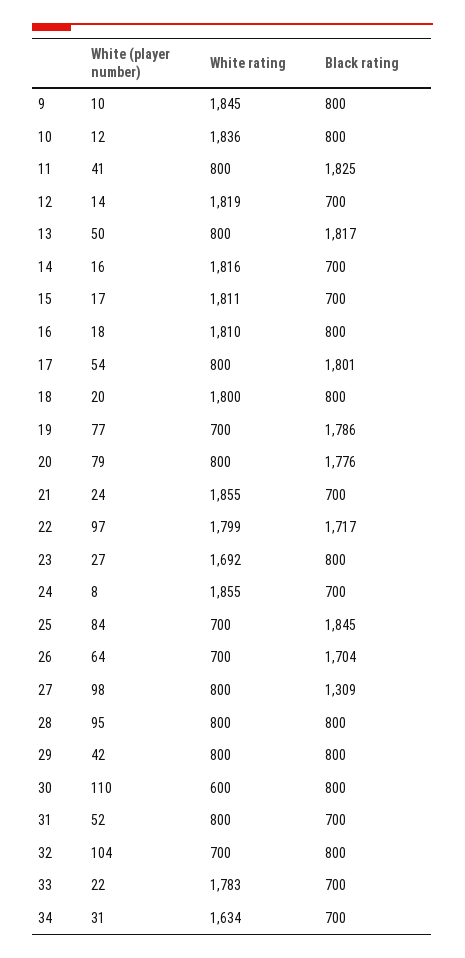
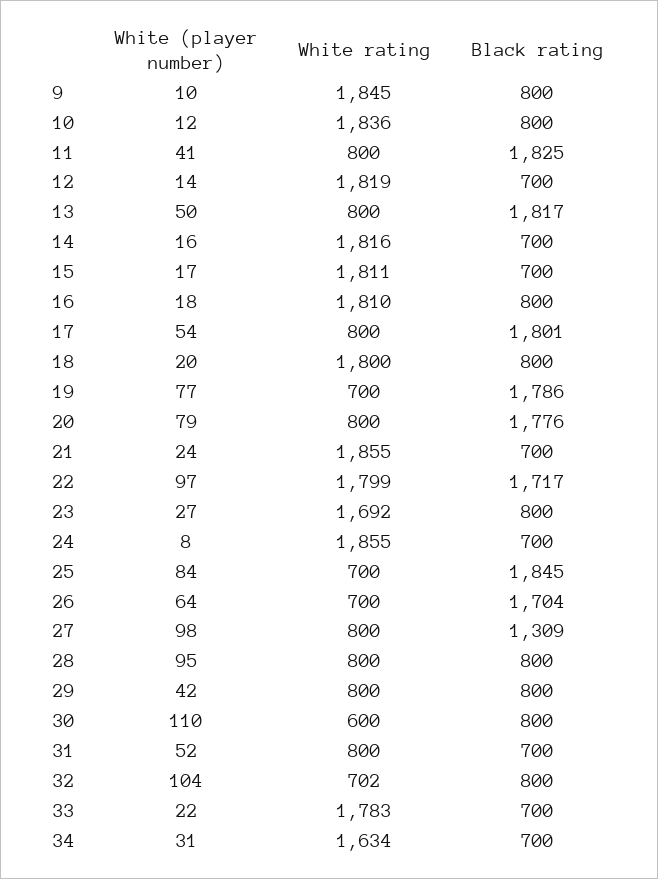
  {
    "White (player number)": {
      "9": 10,
      "10": 12,
      "11": 41,
      "12": 14,
      "13": 50,
      "14": 16,
      "15": 17,
      "16": 18,
      "17": 54,
      "18": 20,
      "19": 77,
      "20": 79,
      "21": 24,
      "22": 97,
      "23": 27,
      "24": 8,
      "25": 84,
      "26": 64,
      "27": 98,
      "28": 95,
      "29": 42,
      "30": 110,
      "31": 52,
      "32": 104,
      "33": 22,
      "34": 31
    },
    "White rating": {
      "9": 1845,
      "10": 1836,
      "11": 800,
      "12": 1819,
      "13": 800,
      "14": 1816,
      "15": 1811,
      "16": 1810,
      "17": 800,
      "18": 1800,
      "19": 700,
      "20": 800,
      "21": 1855,
      "22": 1799,
      "23": 1692,
      "24": 1855,
      "25": 700,
      "26": 700,
      "27": 800,
      "28": 800,
      "29": 800,
      "30": 600,
      "31": 800,
-     "32": 700,
+     "32": 702,
      "33": 1783,
      "34": 1634
    },
    "Black rating": {
      "9": 800,
      "10": 800,
      "11": 1825,
      "12": 700,
      "13": 1817,
      "14": 700,
      "15": 700,
      "16": 800,
      "17": 1801,
      "18": 800,
      "19": 1786,
      "20": 1776,
      "21": 700,
      "22": 1717,
      "23": 800,
      "24": 700,
      "25": 1845,
      "26": 1704,
      "27": 1309,
      "28": 800,
      "29": 800,
      "30": 800,
      "31": 700,
      "32": 800,
      "33": 700,
      "34": 700
    }
  }

